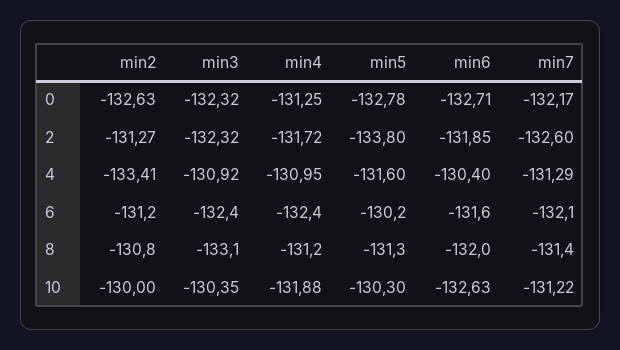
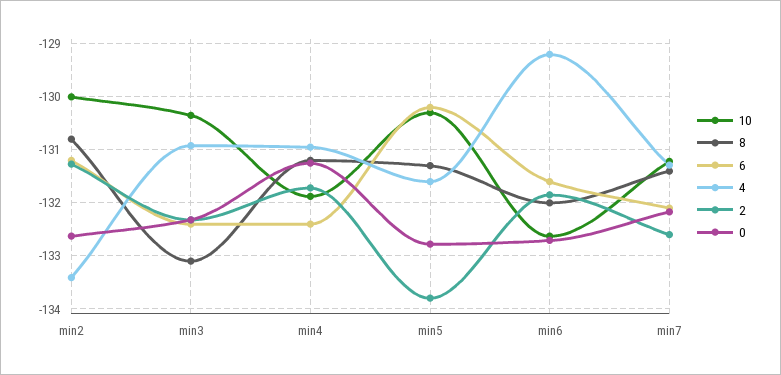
  {
    "0": {
      "min2": -132.63,
      "min3": -132.32,
      "min4": -131.25,
      "min5": -132.78,
      "min6": -132.71,
      "min7": -132.17
    },
    "2": {
      "min2": -131.27,
      "min3": -132.32,
      "min4": -131.72,
      "min5": -133.8,
      "min6": -131.85,
      "min7": -132.6
    },
    "4": {
      "min2": -133.41,
      "min3": -130.92,
      "min4": -130.95,
      "min5": -131.6,
-     "min6": -130.4,
+     "min6": -129.2,
      "min7": -131.29
    },
    "6": {
      "min2": -131.2,
      "min3": -132.4,
      "min4": -132.4,
      "min5": -130.2,
      "min6": -131.6,
      "min7": -132.1
    },
    "8": {
      "min2": -130.8,
      "min3": -133.1,
      "min4": -131.2,
      "min5": -131.3,
      "min6": -132,
      "min7": -131.4
    },
    "10": {
      "min2": -130,
      "min3": -130.35,
      "min4": -131.88,
      "min5": -130.3,
      "min6": -132.63,
      "min7": -131.22
    }
  }

